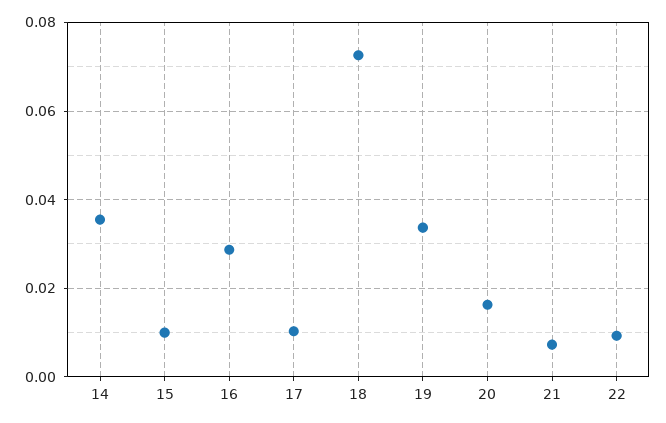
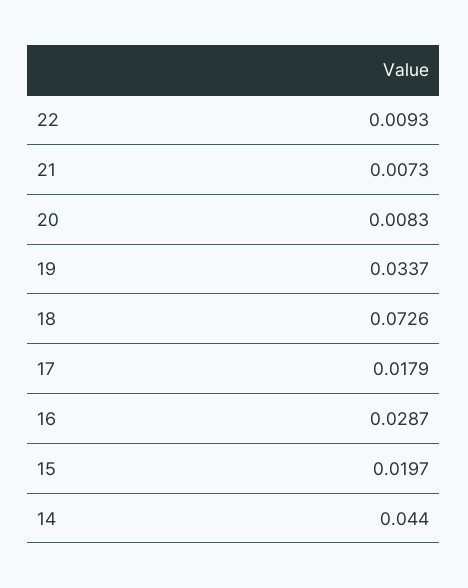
  {
-   "14": 0.036,
+   "14": 0.044,
-   "15": 0.01,
+   "15": 0.0197,
    "16": 0.0287,
-   "17": 0.01,
+   "17": 0.0179,
    "18": 0.0726,
    "19": 0.0337,
-   "20": 0.016,
+   "20": 0.0083,
    "21": 0.0073,
    "22": 0.0093
  }

